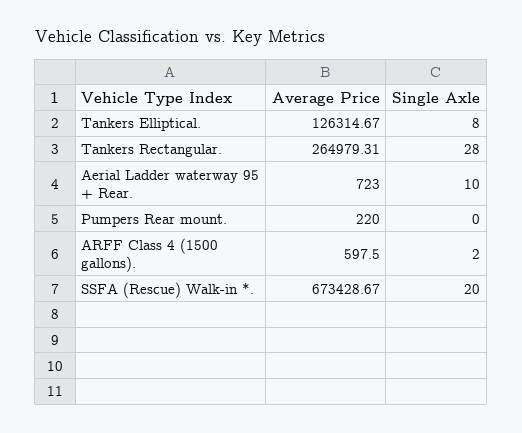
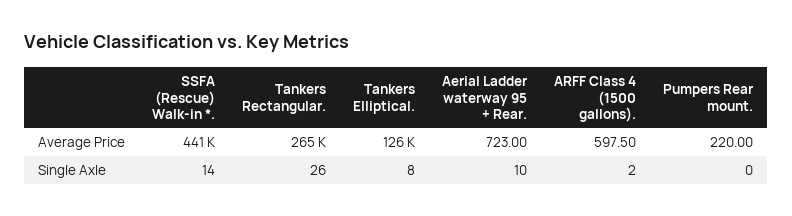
  {
    "Average Price": {
      "Tankers Elliptical.": 126314.67,
      "Tankers Rectangular.": 264979.31,
      "Aerial Ladder waterway 95 + Rear.": 723,
      "Pumpers Rear mount.": 220,
      "ARFF Class 4 (1500 gallons).": 597.5,
-     "SSFA (Rescue) Walk-in *.": 673428.67
+     "SSFA (Rescue) Walk-in *.": 441000
    },
    "Single Axle": {
      "Tankers Elliptical.": 8,
-     "Tankers Rectangular.": 28,
+     "Tankers Rectangular.": 26,
      "Aerial Ladder waterway 95 + Rear.": 10,
      "Pumpers Rear mount.": 0,
      "ARFF Class 4 (1500 gallons).": 2,
-     "SSFA (Rescue) Walk-in *.": 20
+     "SSFA (Rescue) Walk-in *.": 14
    }
  }

